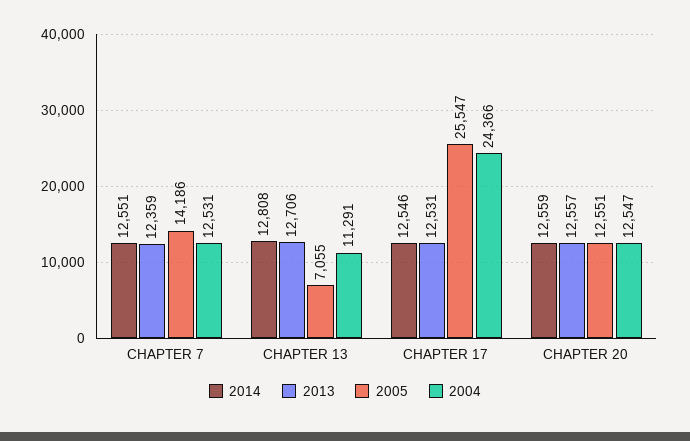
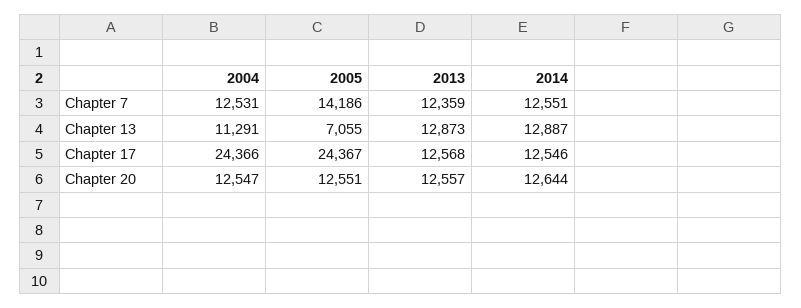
  {
    "2014": {
      "CHAPTER 7": 12551,
-     "CHAPTER 13": 12808,
+     "CHAPTER 13": 12887,
      "CHAPTER 17": 12546,
-     "CHAPTER 20": 12559
+     "CHAPTER 20": 12644
    },
    "2013": {
      "CHAPTER 7": 12359,
-     "CHAPTER 13": 12706,
+     "CHAPTER 13": 12873,
-     "CHAPTER 17": 12531,
+     "CHAPTER 17": 12568,
      "CHAPTER 20": 12557
    },
    "2005": {
      "CHAPTER 7": 14186,
      "CHAPTER 13": 7055,
-     "CHAPTER 17": 25547,
+     "CHAPTER 17": 24367,
      "CHAPTER 20": 12551
    },
    "2004": {
      "CHAPTER 7": 12531,
      "CHAPTER 13": 11291,
      "CHAPTER 17": 24366,
      "CHAPTER 20": 12547
    }
  }

